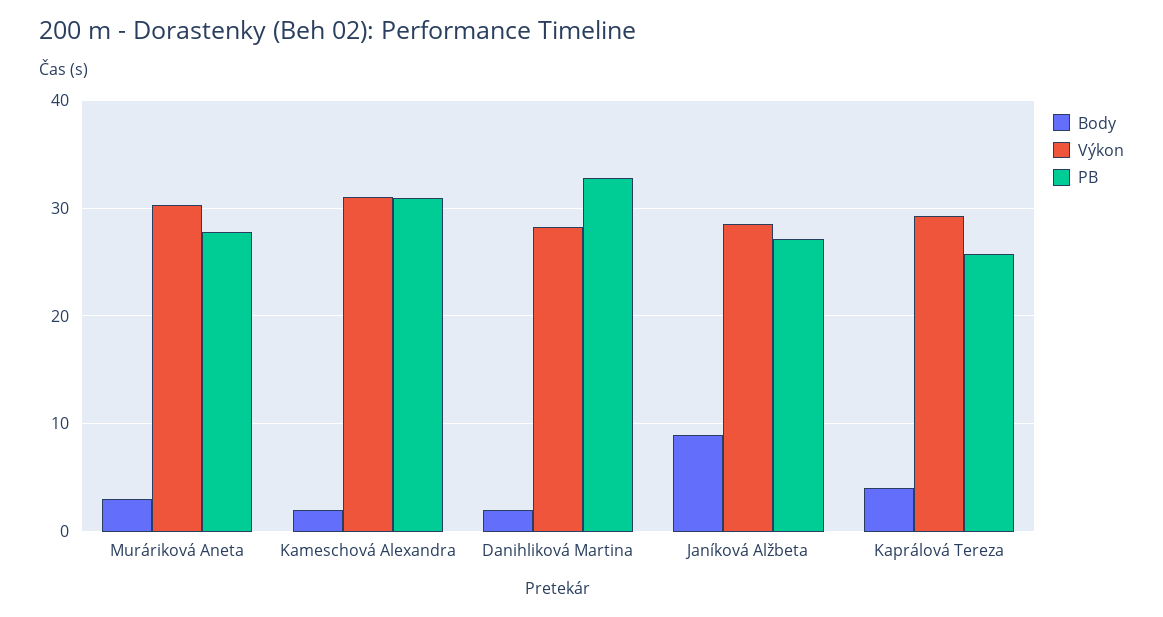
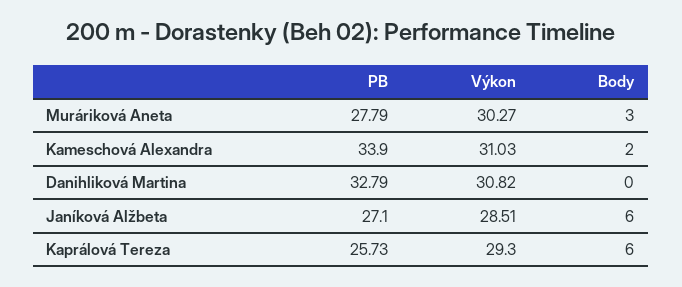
  {
    "Body": {
      "Muráriková Aneta": 3,
      "Kameschová Alexandra": 2,
-     "Danihliková Martina": 2,
+     "Danihliková Martina": 0,
-     "Janíková Alžbeta": 9,
+     "Janíková Alžbeta": 6,
-     "Kaprálová Tereza": 4
+     "Kaprálová Tereza": 6
    },
    "Výkon": {
      "Muráriková Aneta": 30.27,
      "Kameschová Alexandra": 31.03,
-     "Danihliková Martina": 28,
+     "Danihliková Martina": 30.82,
      "Janíková Alžbeta": 28.51,
      "Kaprálová Tereza": 29.3
    },
    "PB": {
      "Muráriková Aneta": 27.79,
-     "Kameschová Alexandra": 31,
+     "Kameschová Alexandra": 33.9,
      "Danihliková Martina": 32.79,
      "Janíková Alžbeta": 27.1,
      "Kaprálová Tereza": 25.73
    }
  }

